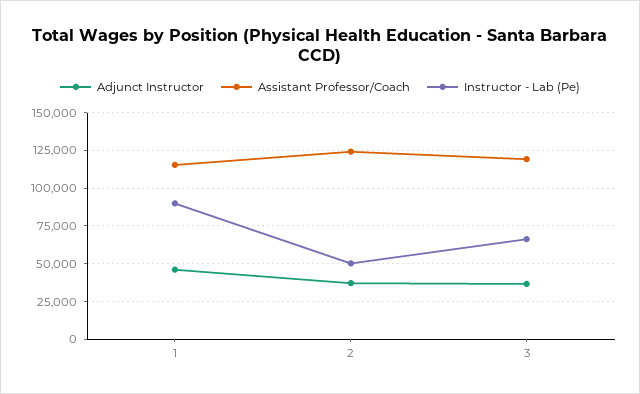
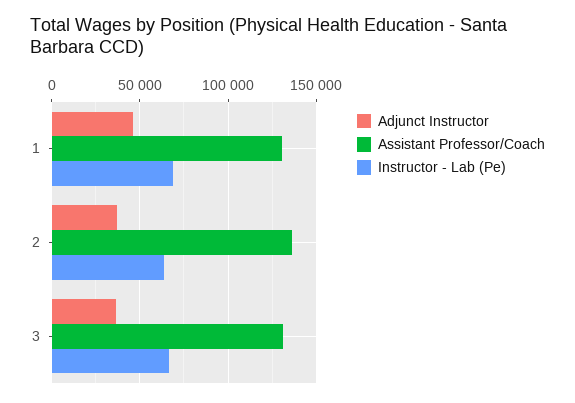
  {
    "Adjunct Instructor": {
      "1": 45000,
      "2": 35000,
      "3": 35000
    },
    "Assistant Professor/Coach": {
-     "1": 115000,
+     "1": 130000,
-     "2": 125000,
+     "2": 135000,
-     "3": 120000
+     "3": 130000
    },
    "Instructor - Lab (Pe)": {
-     "1": 90000,
+     "1": 70000,
-     "2": 50000,
+     "2": 65000,
      "3": 65000
    }
  }

